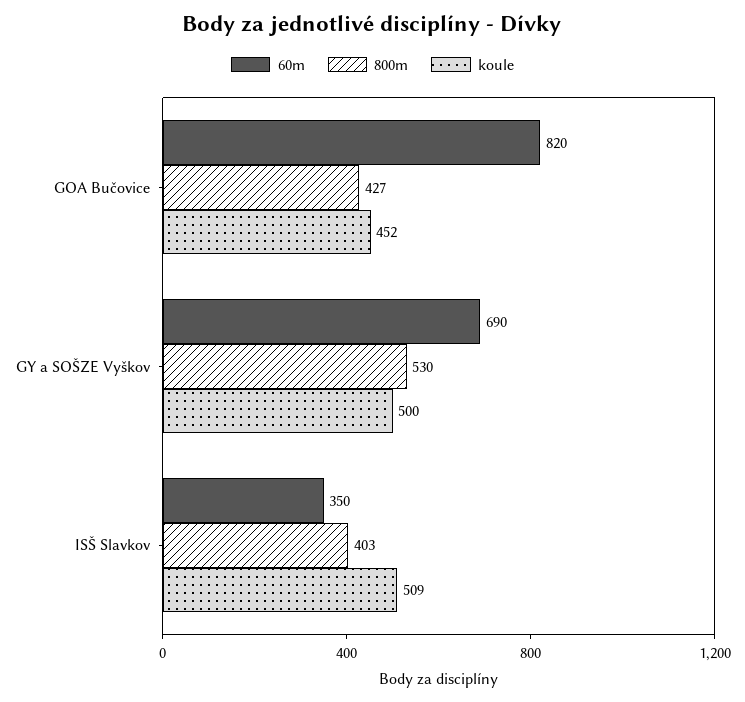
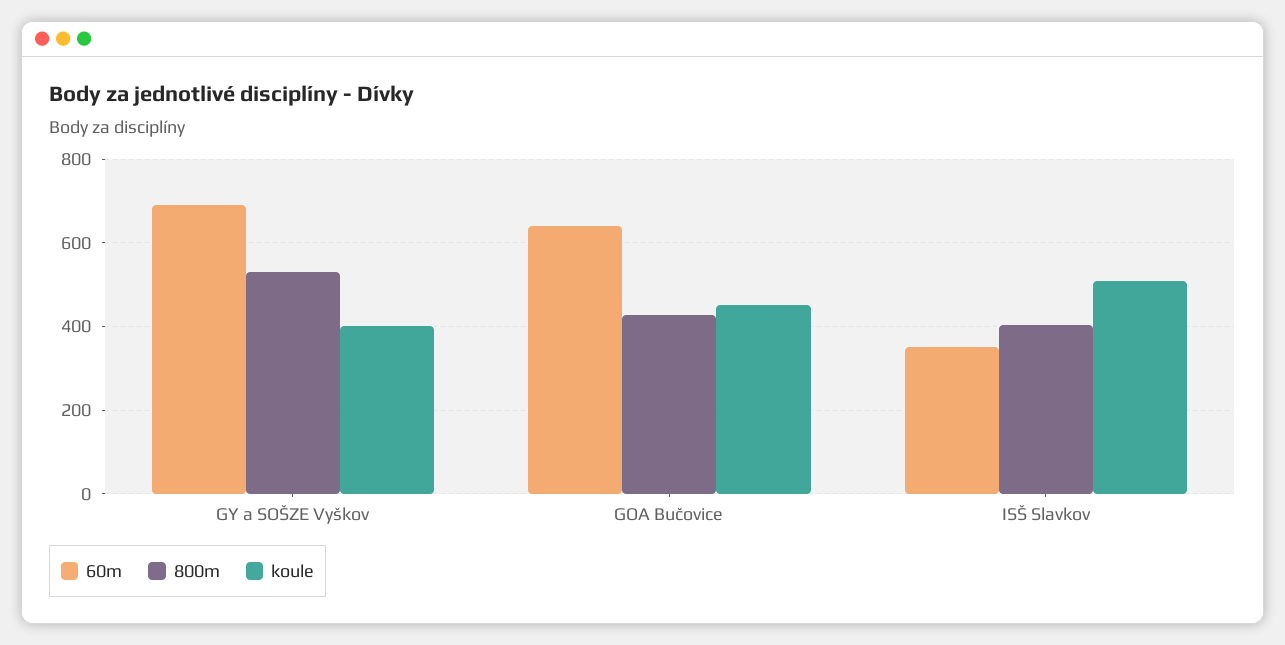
  {
    "60m": {
-     "GOA Bučovice": 820,
+     "GOA Bučovice": 640,
      "GY a SOŠZE Vyškov": 690,
      "ISŠ Slavkov": 350
    },
    "800m": {
      "GOA Bučovice": 427,
      "GY a SOŠZE Vyškov": 530,
      "ISŠ Slavkov": 403
    },
    "koule": {
      "GOA Bučovice": 452,
-     "GY a SOŠZE Vyškov": 500,
+     "GY a SOŠZE Vyškov": 400,
      "ISŠ Slavkov": 509
    }
  }

